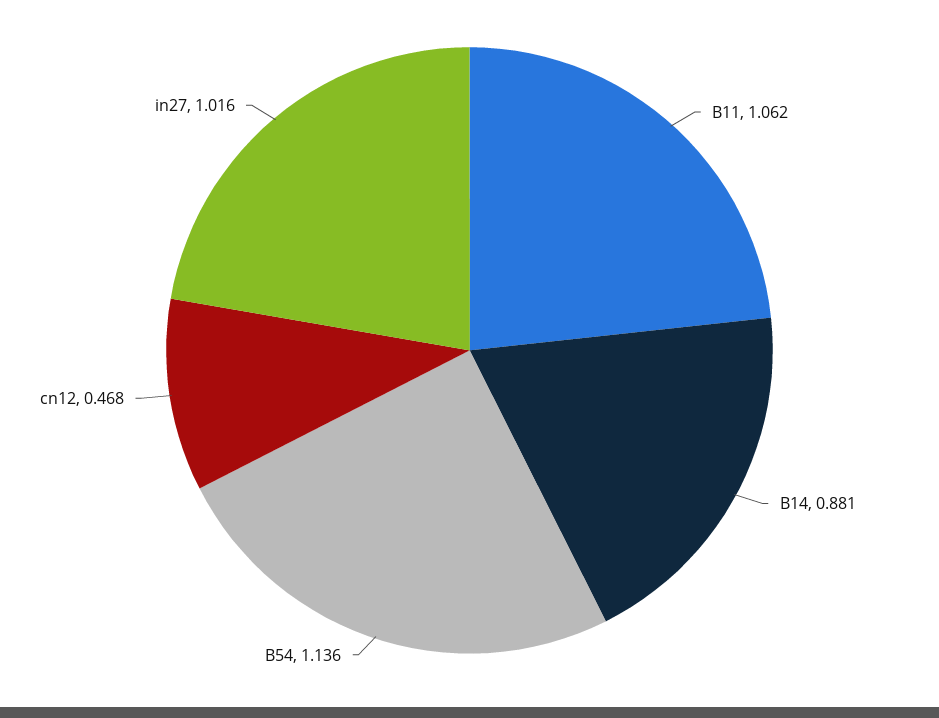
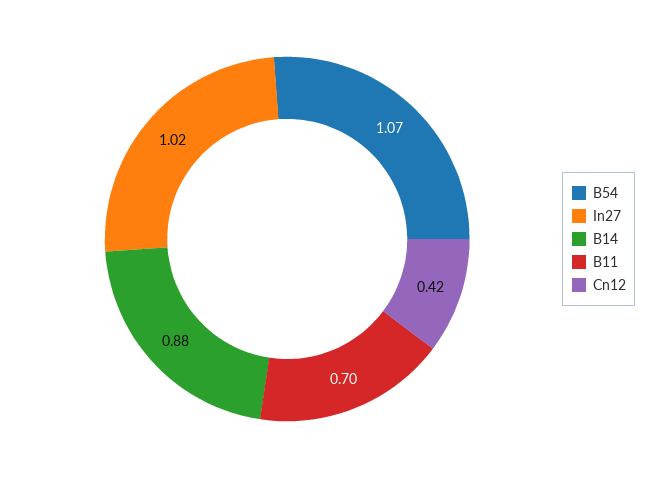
  {
-   "B11": 1.062,
+   "B11": 0.7,
    "B14": 0.881,
-   "B54": 1.136,
+   "B54": 1.07,
-   "cn12": 0.468,
+   "cn12": 0.42,
    "in27": 1.016
  }

